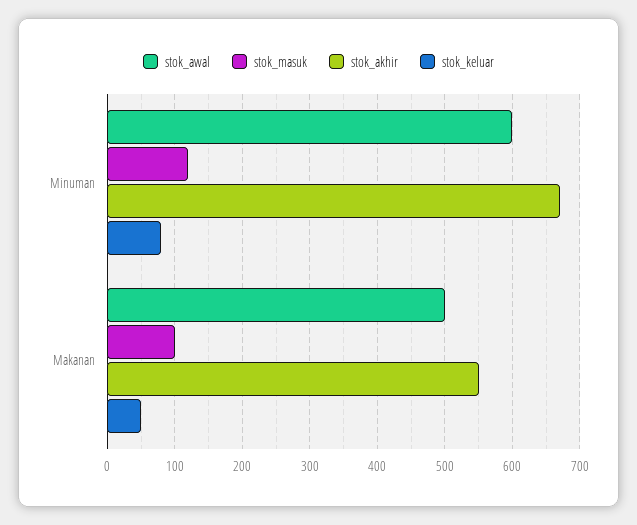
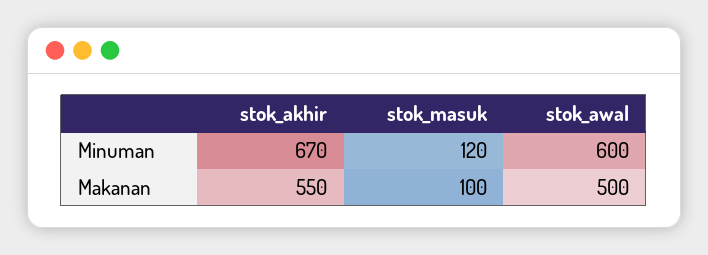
  {
    "stok_awal": {
      "Minuman": 600,
      "Makanan": 500
    },
    "stok_masuk": {
      "Minuman": 120,
      "Makanan": 100
    },
    "stok_akhir": {
      "Minuman": 670,
      "Makanan": 550
-   },
+   }
-   "stok_keluar": {
-     "Minuman": 80,
-     "Makanan": 50
-   }
  }

